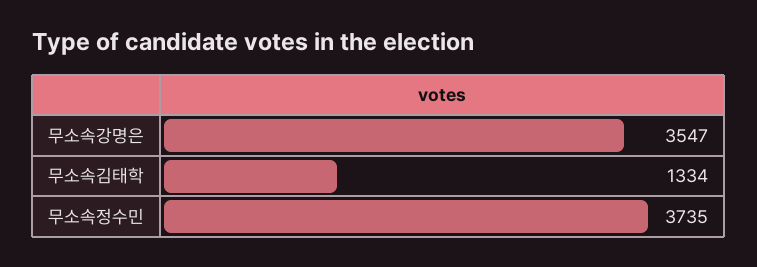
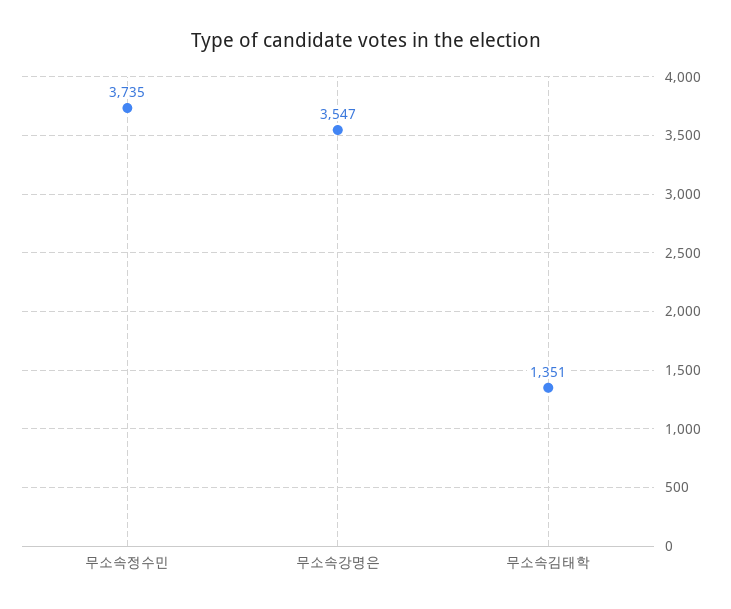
  {
    "무소속강명은": 3547,
-   "무소속김태학": 1334,
+   "무소속김태학": 1351,
    "무소속정수민": 3735
  }

